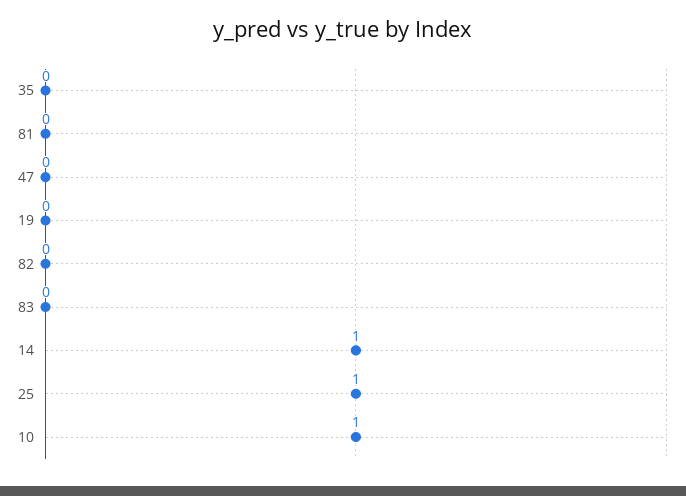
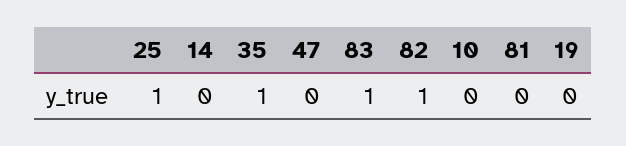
  {
-   "35": 0,
+   "35": 1,
    "81": 0,
    "47": 0,
    "19": 0,
-   "82": 0,
+   "82": 1,
-   "83": 0,
+   "83": 1,
-   "14": 1,
+   "14": 0,
    "25": 1,
-   "10": 1
+   "10": 0
  }

